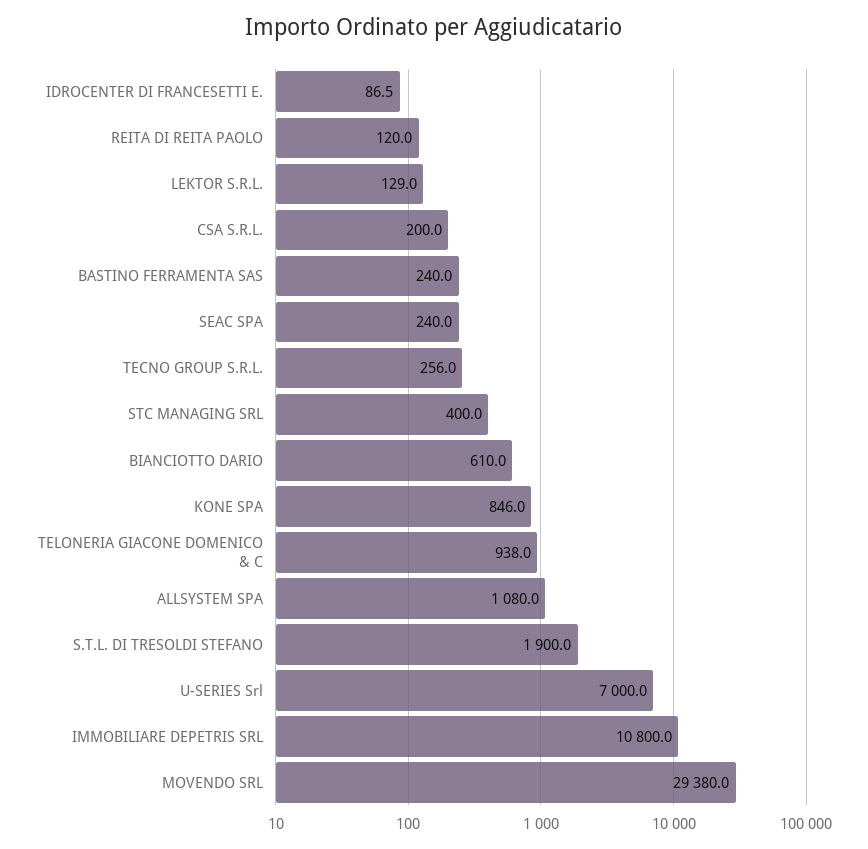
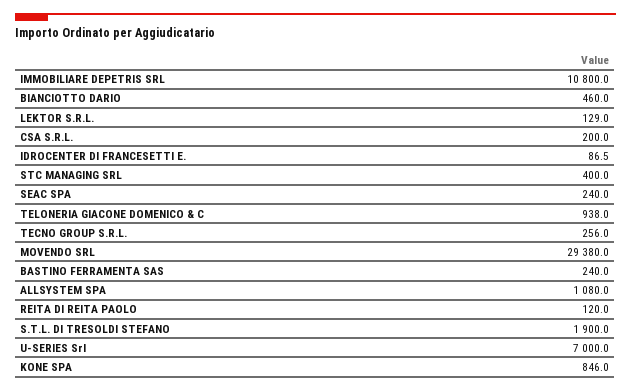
  {
    "IDROCENTER DI FRANCESETTI E.": 86.5,
    "REITA DI REITA PAOLO": 120,
    "LEKTOR S.R.L.": 129,
    "CSA S.R.L.": 200,
    "BASTINO FERRAMENTA SAS": 240,
    "SEAC SPA": 240,
    "TECNO GROUP S.R.L.": 256,
    "STC MANAGING SRL": 400,
-   "BIANCIOTTO DARIO": 610,
+   "BIANCIOTTO DARIO": 460,
    "KONE SPA": 846,
    "TELONERIA GIACONE DOMENICO & C": 938,
    "ALLSYSTEM SPA": 1080,
    "S.T.L. DI TRESOLDI STEFANO": 1900,
    "U-SERIES Srl": 7000,
    "IMMOBILIARE DEPETRIS SRL": 10800,
    "MOVENDO SRL": 29380
  }

